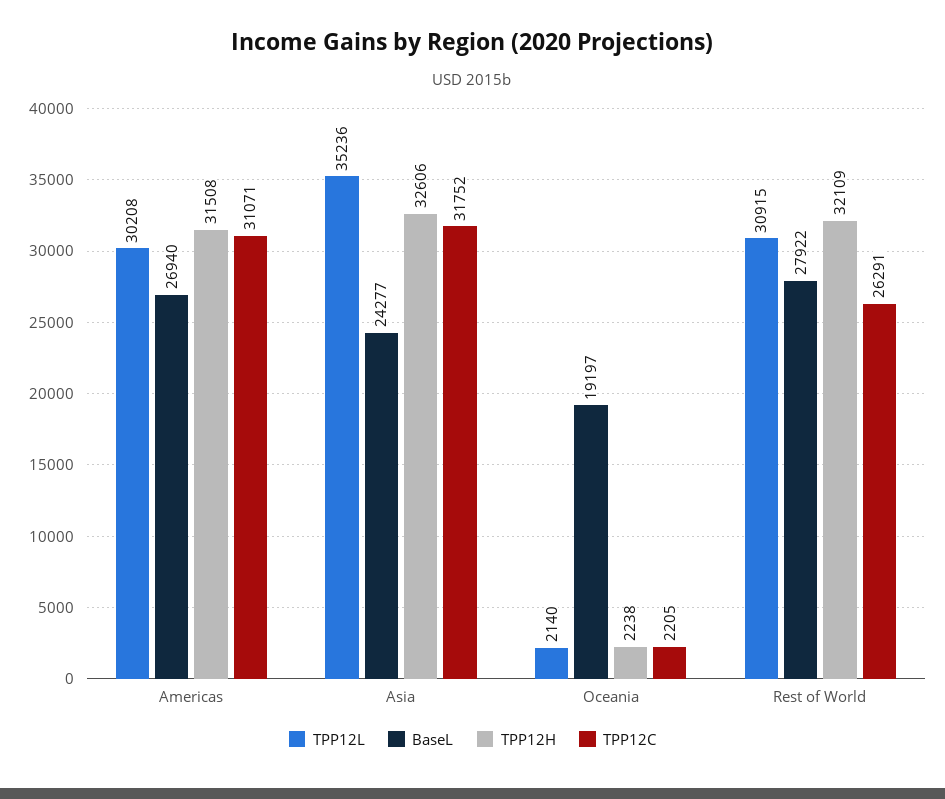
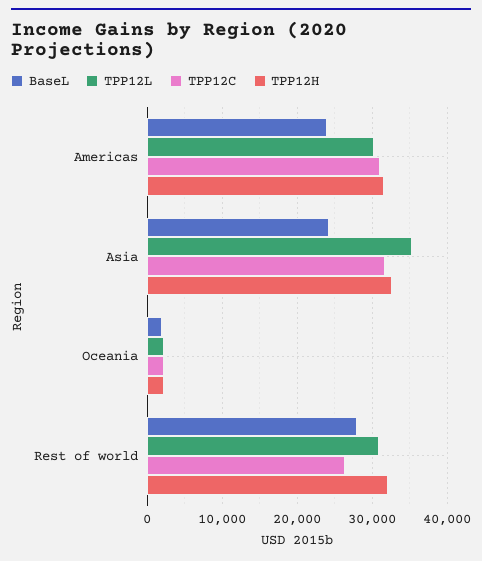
  {
    "TPP12L": {
      "Americas": 30208,
      "Asia": 35236,
      "Oceania": 2140,
      "Rest of World": 30915
    },
    "BaseL": {
-     "Americas": 26940,
+     "Americas": 24000,
      "Asia": 24277,
-     "Oceania": 19197,
+     "Oceania": 2000,
      "Rest of World": 27922
    },
    "TPP12H": {
      "Americas": 31508,
      "Asia": 32606,
      "Oceania": 2238,
      "Rest of World": 32109
    },
    "TPP12C": {
      "Americas": 31071,
      "Asia": 31752,
      "Oceania": 2205,
      "Rest of World": 26291
    }
  }

